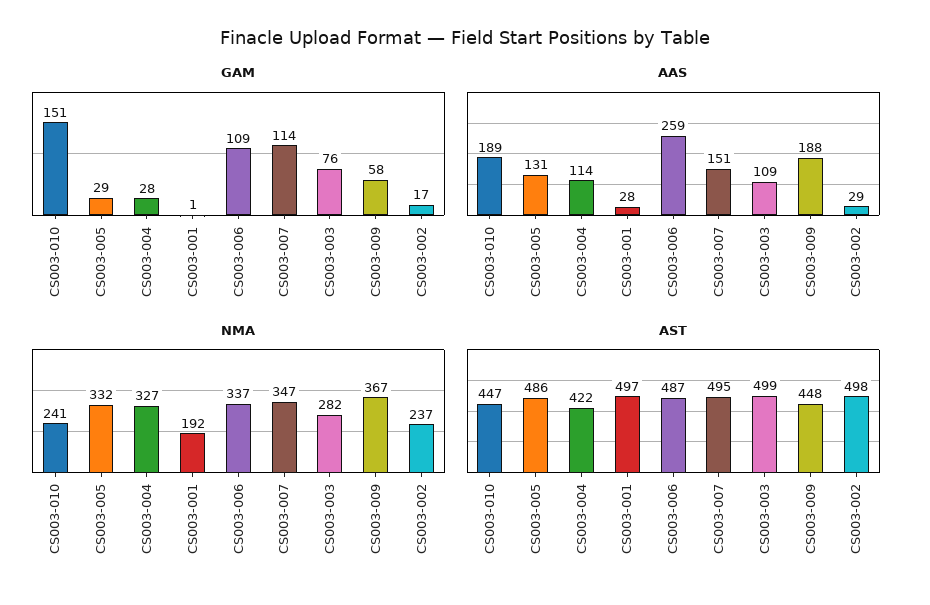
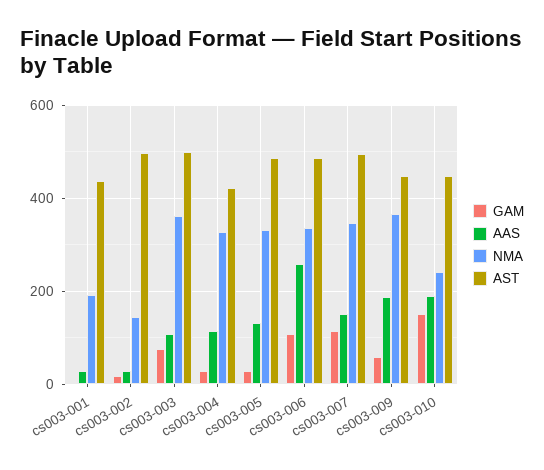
  {
    "GAM": {
      "CS003-010": 151,
      "CS003-005": 29,
      "CS003-004": 28,
      "CS003-001": 1,
      "CS003-006": 109,
      "CS003-007": 114,
      "CS003-003": 76,
      "CS003-009": 58,
      "CS003-002": 17
    },
    "AAS": {
      "CS003-010": 189,
      "CS003-005": 131,
      "CS003-004": 114,
      "CS003-001": 28,
      "CS003-006": 259,
      "CS003-007": 151,
      "CS003-003": 109,
      "CS003-009": 188,
      "CS003-002": 29
    },
    "NMA": {
      "CS003-010": 241,
      "CS003-005": 332,
      "CS003-004": 327,
      "CS003-001": 192,
      "CS003-006": 337,
      "CS003-007": 347,
-     "CS003-003": 282,
+     "CS003-003": 360,
      "CS003-009": 367,
-     "CS003-002": 237
+     "CS003-002": 140
    },
    "AST": {
      "CS003-010": 447,
      "CS003-005": 486,
      "CS003-004": 422,
-     "CS003-001": 497,
+     "CS003-001": 440,
      "CS003-006": 487,
      "CS003-007": 495,
      "CS003-003": 499,
      "CS003-009": 448,
      "CS003-002": 498
    }
  }

